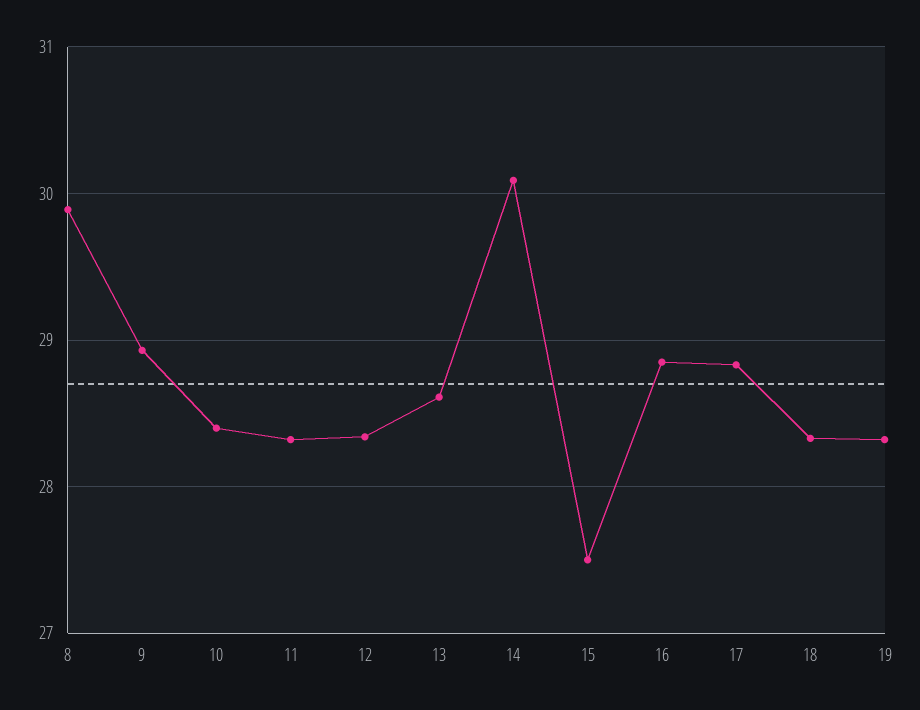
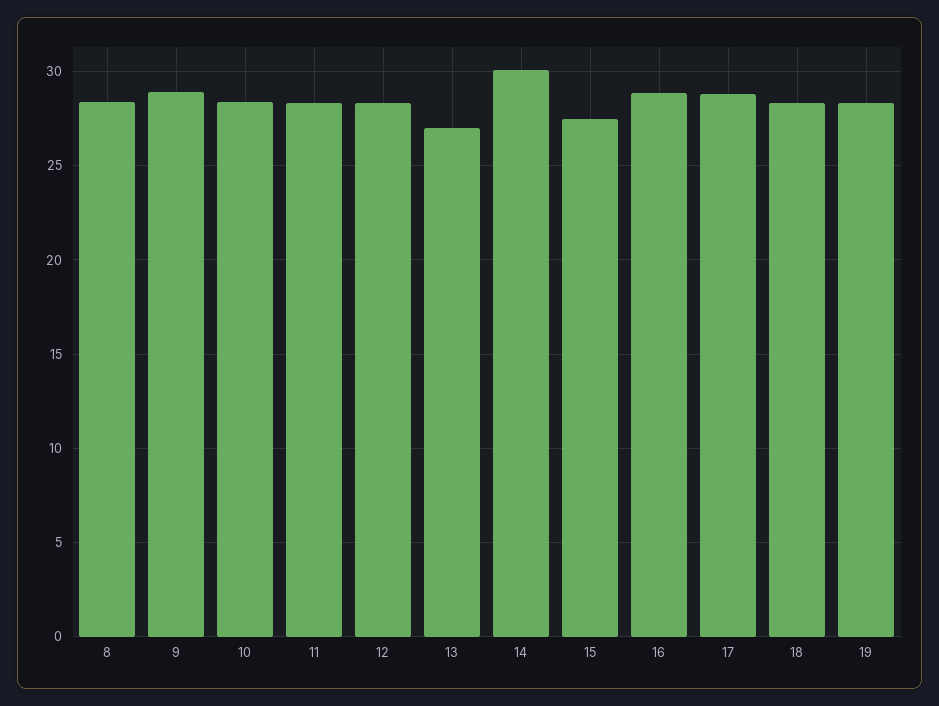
  {
-   "8": 29.9,
+   "8": 28.5,
    "9": 28.9,
    "10": 28.4,
    "11": 28.3,
    "12": 28.3,
-   "13": 28.6,
+   "13": 27,
    "14": 30.1,
    "15": 27.5,
    "16": 28.9,
    "17": 28.8,
    "18": 28.3,
    "19": 28.3
  }

